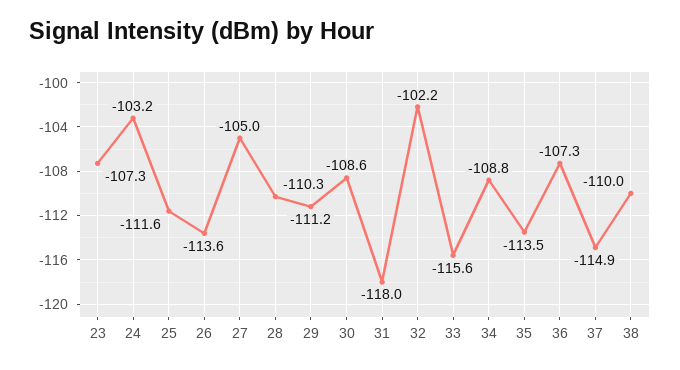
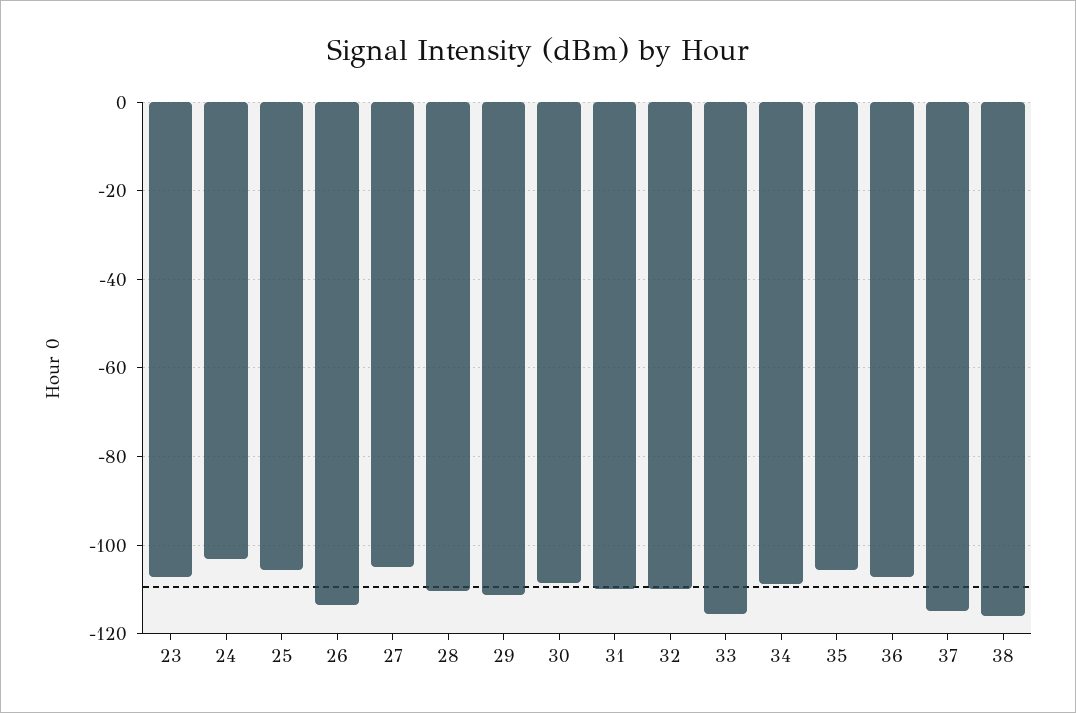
  {
    "23": -107.3,
    "24": -103.2,
-   "25": -111.6,
+   "25": -106,
    "26": -113.6,
    "27": -105,
    "28": -110.3,
    "29": -111.2,
    "30": -108.6,
-   "31": -118,
+   "31": -110,
-   "32": -102.2,
+   "32": -110,
    "33": -115.6,
    "34": -108.8,
-   "35": -113.5,
+   "35": -106,
    "36": -107.3,
    "37": -114.9,
-   "38": -110
+   "38": -116
  }

